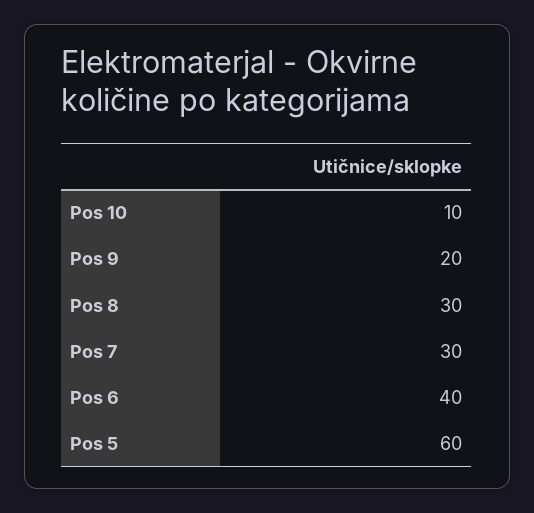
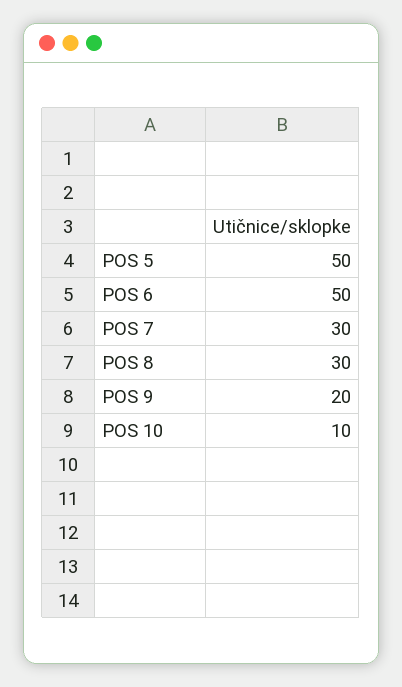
  {
    "Pos 10": 10,
    "Pos 9": 20,
    "Pos 8": 30,
    "Pos 7": 30,
-   "Pos 6": 40,
+   "Pos 6": 50,
-   "Pos 5": 60
+   "Pos 5": 50
  }

